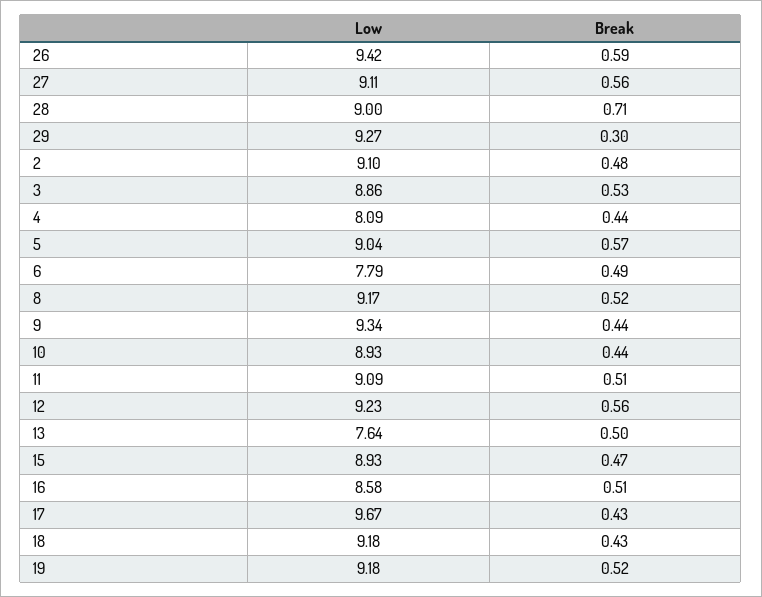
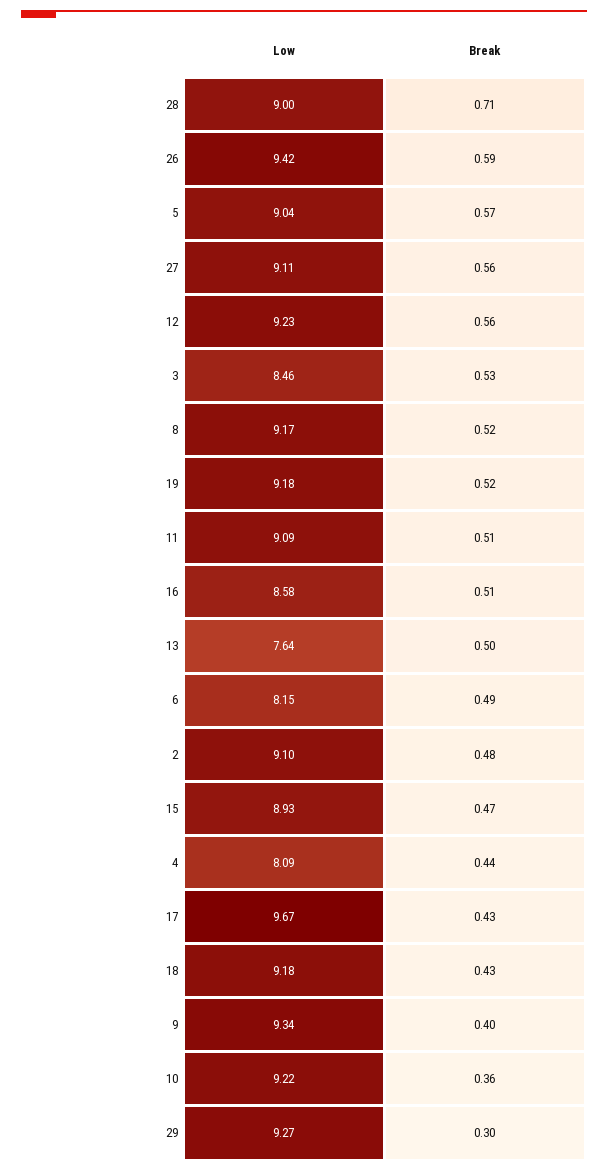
  {
    "Low": {
      "26": 9.42,
      "27": 9.11,
      "28": 9,
      "29": 9.27,
      "2": 9.1,
-     "3": 8.86,
+     "3": 8.46,
      "4": 8.09,
      "5": 9.04,
-     "6": 7.79,
+     "6": 8.15,
      "8": 9.17,
      "9": 9.34,
-     "10": 8.93,
+     "10": 9.22,
      "11": 9.09,
      "12": 9.23,
      "13": 7.64,
      "15": 8.93,
      "16": 8.58,
      "17": 9.67,
      "18": 9.18,
      "19": 9.18
    },
    "Break": {
      "26": 0.59,
      "27": 0.56,
      "28": 0.71,
      "29": 0.3,
      "2": 0.48,
      "3": 0.53,
      "4": 0.44,
      "5": 0.57,
      "6": 0.49,
      "8": 0.52,
-     "9": 0.44,
+     "9": 0.4,
-     "10": 0.44,
+     "10": 0.36,
      "11": 0.51,
      "12": 0.56,
      "13": 0.5,
      "15": 0.47,
      "16": 0.51,
      "17": 0.43,
      "18": 0.43,
      "19": 0.52
    }
  }

